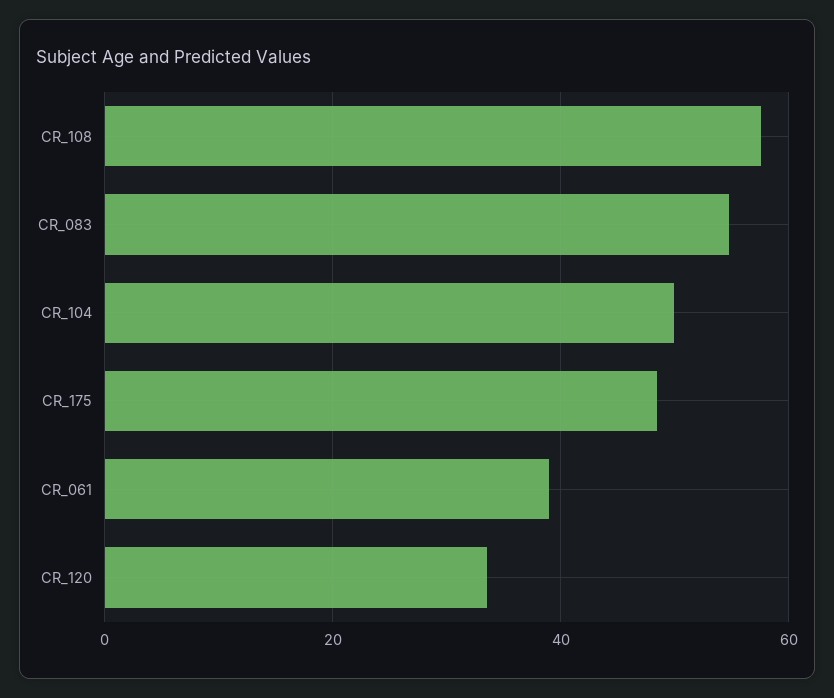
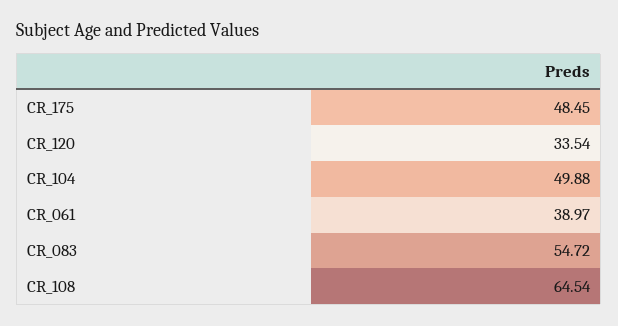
  {
-   "CR_108": 58,
+   "CR_108": 64.54,
    "CR_083": 54.72,
    "CR_104": 49.88,
    "CR_175": 48.45,
    "CR_061": 38.97,
    "CR_120": 33.54
  }

